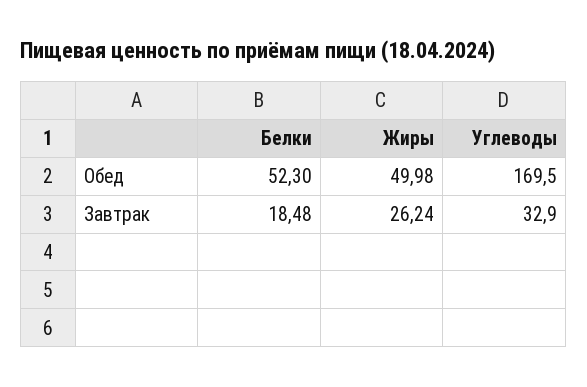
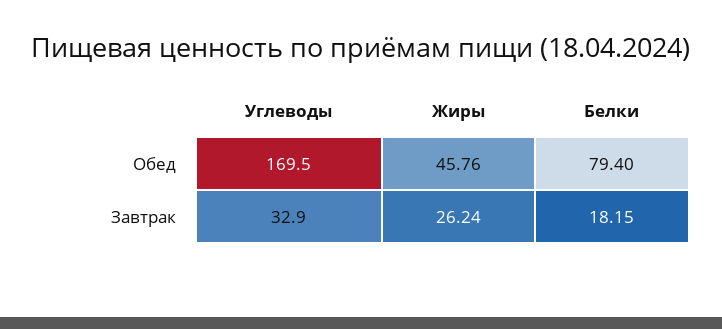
  {
    "Белки": {
-     "Обед": 52.3,
+     "Обед": 79.4,
-     "Завтрак": 18.48
+     "Завтрак": 18.15
    },
    "Жиры": {
-     "Обед": 49.98,
+     "Обед": 45.76,
      "Завтрак": 26.24
    },
    "Углеводы": {
      "Обед": 169.5,
      "Завтрак": 32.9
    }
  }

